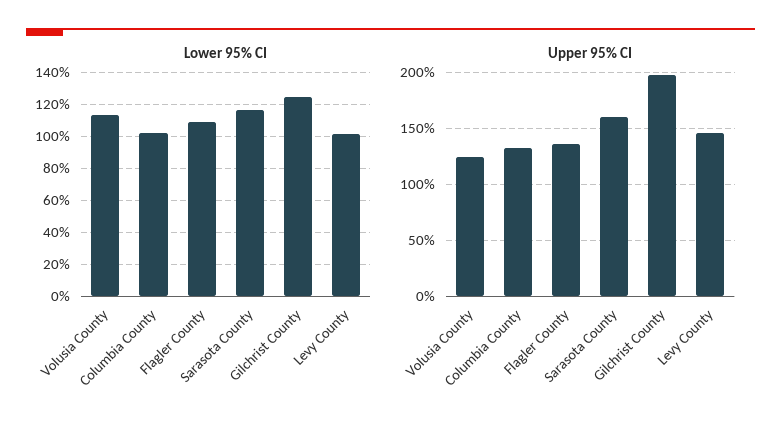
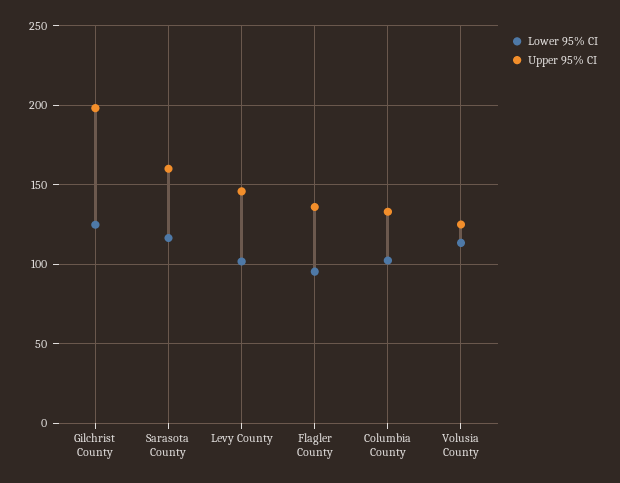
  {
    "Lower 95% CI": {
      "Volusia County": 115,
      "Columbia County": 100,
-     "Flagler County": 110,
+     "Flagler County": 95,
      "Sarasota County": 115,
      "Gilchrist County": 125,
      "Levy County": 100
    },
    "Upper 95% CI": {
      "Volusia County": 125,
      "Columbia County": 135,
      "Flagler County": 135,
      "Sarasota County": 160,
      "Gilchrist County": 200,
      "Levy County": 145
    }
  }

